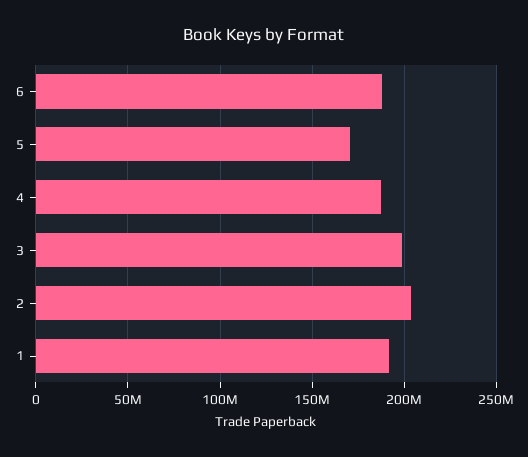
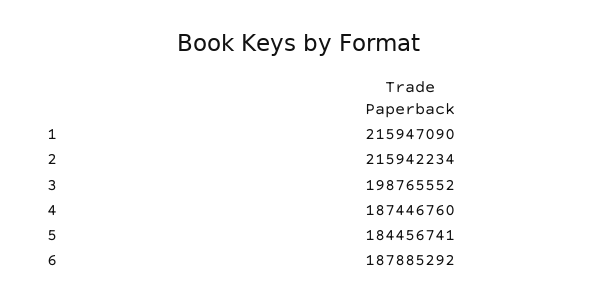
  {
    "6": 187885292,
-   "5": 170000000,
+   "5": 184456741,
    "4": 187446760,
    "3": 198765552,
-   "2": 205000000,
+   "2": 215942234,
-   "1": 190000000
+   "1": 215947090
  }

